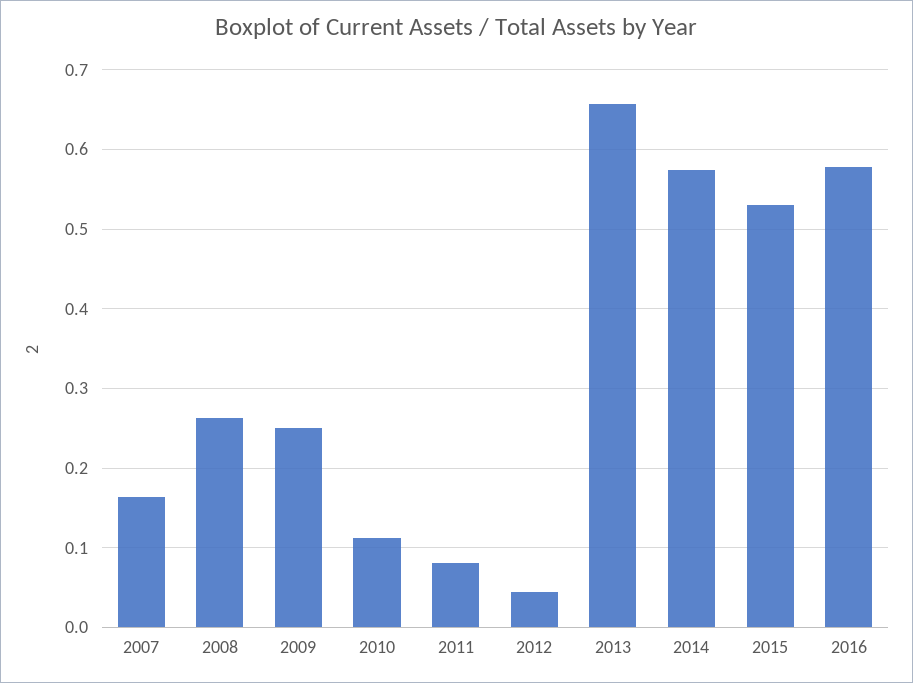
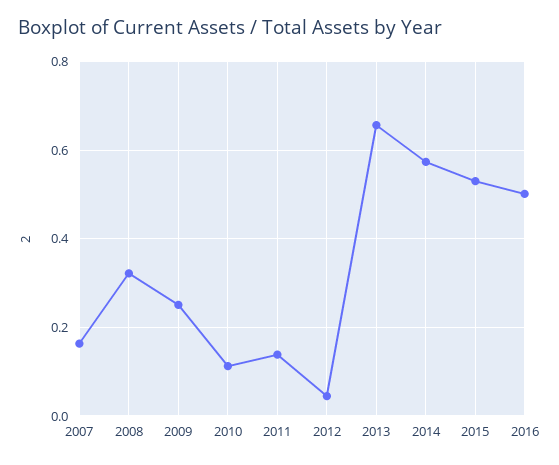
  {
    "2007": 0.16,
-   "2008": 0.26,
+   "2008": 0.32,
    "2009": 0.25,
    "2010": 0.11,
-   "2011": 0.08,
+   "2011": 0.14,
    "2012": 0.04,
    "2013": 0.66,
    "2014": 0.57,
    "2015": 0.53,
-   "2016": 0.58
+   "2016": 0.5
  }

